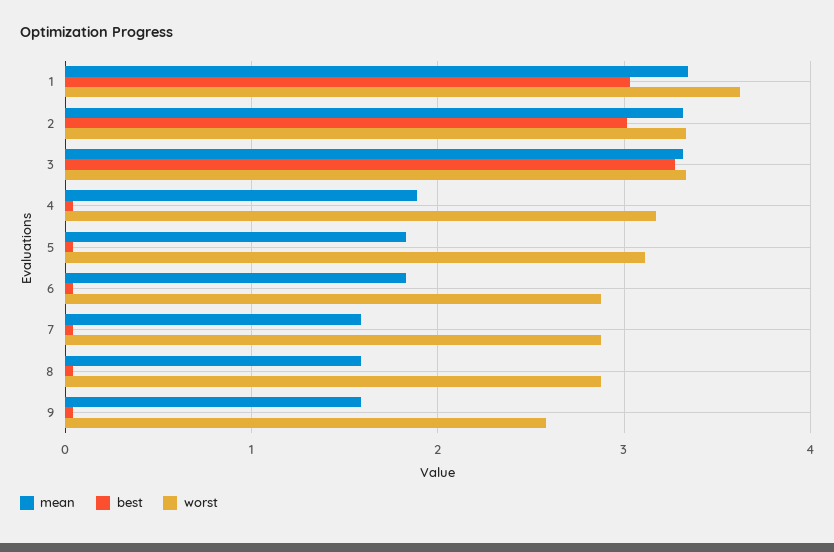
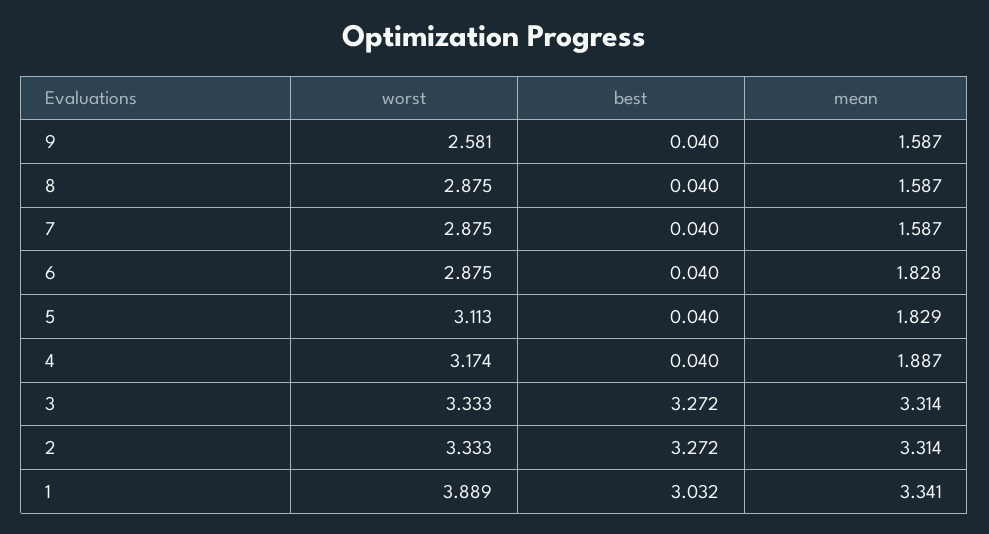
  {
    "mean": {
      "1": 3.341,
      "2": 3.314,
      "3": 3.314,
      "4": 1.887,
      "5": 1.829,
      "6": 1.828,
      "7": 1.587,
      "8": 1.587,
      "9": 1.587
    },
    "best": {
      "1": 3.032,
-     "2": 3,
+     "2": 3.272,
      "3": 3.272,
      "4": 0.04,
      "5": 0.04,
      "6": 0.04,
      "7": 0.04,
      "8": 0.04,
      "9": 0.04
    },
    "worst": {
-     "1": 3.6,
+     "1": 3.889,
      "2": 3.333,
      "3": 3.333,
      "4": 3.174,
      "5": 3.113,
      "6": 2.875,
      "7": 2.875,
      "8": 2.875,
      "9": 2.581
    }
  }

